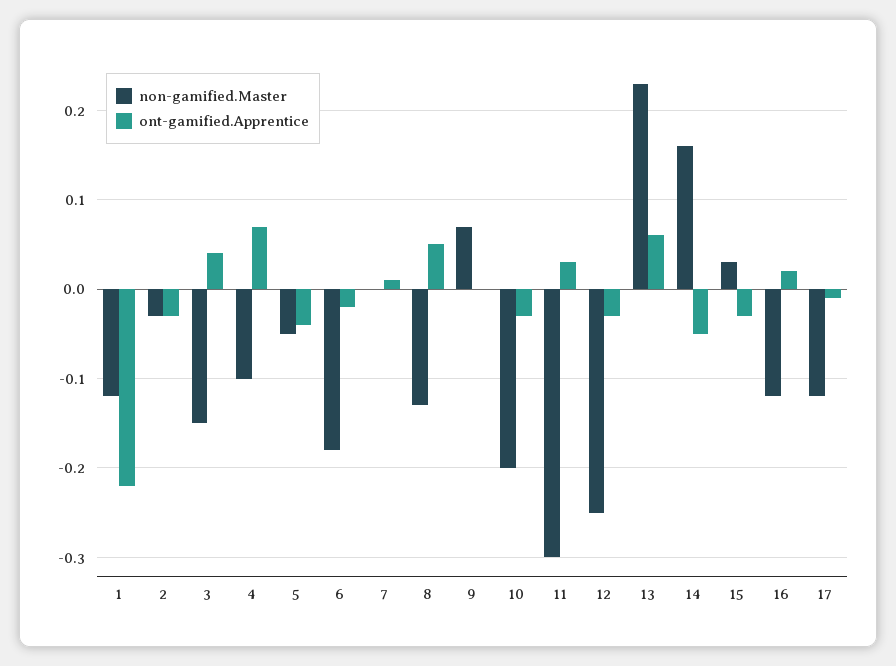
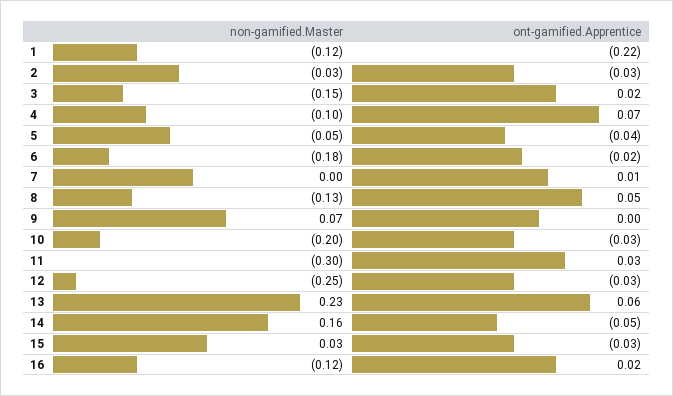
  {
    "non-gamified.Master": {
      "1": -0.12,
      "2": -0.03,
      "3": -0.15,
      "4": -0.1,
      "5": -0.05,
      "6": -0.18,
      "7": 0,
      "8": -0.13,
      "9": 0.07,
      "10": -0.2,
      "11": -0.3,
      "12": -0.25,
      "13": 0.23,
      "14": 0.16,
      "15": 0.03,
-     "16": -0.12,
+     "16": -0.12
-     "17": -0.12
    },
    "ont-gamified.Apprentice": {
      "1": -0.22,
      "2": -0.03,
-     "3": 0.04,
+     "3": 0.02,
      "4": 0.07,
      "5": -0.04,
      "6": -0.02,
      "7": 0.01,
      "8": 0.05,
      "9": 0,
      "10": -0.03,
      "11": 0.03,
      "12": -0.03,
      "13": 0.06,
      "14": -0.05,
      "15": -0.03,
-     "16": 0.02,
+     "16": 0.02
-     "17": -0.01
    }
  }

